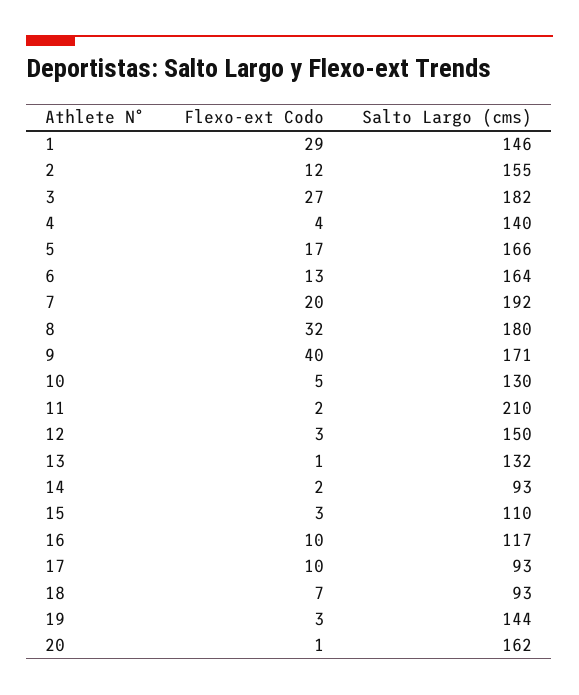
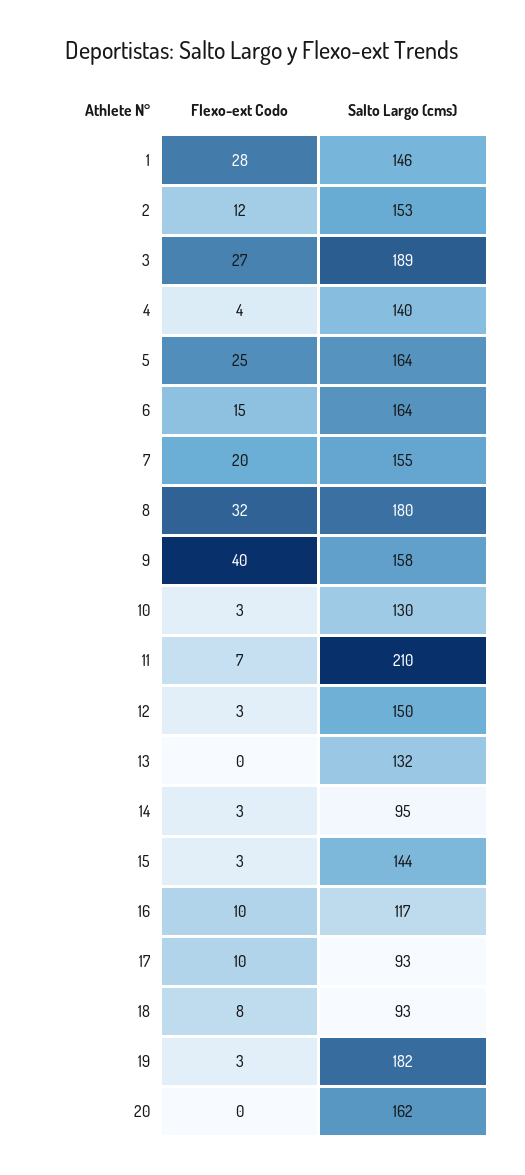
  {
    "Flexo-ext Codo": {
-     "1": 29,
+     "1": 28,
      "2": 12,
      "3": 27,
      "4": 4,
-     "5": 17,
+     "5": 25,
-     "6": 13,
+     "6": 15,
      "7": 20,
      "8": 32,
      "9": 40,
-     "10": 5,
+     "10": 3,
-     "11": 2,
+     "11": 7,
      "12": 3,
-     "13": 1,
+     "13": 0,
-     "14": 2,
+     "14": 3,
      "15": 3,
      "16": 10,
      "17": 10,
-     "18": 7,
+     "18": 8,
      "19": 3,
-     "20": 1
+     "20": 0
    },
    "Salto Largo (cms)": {
      "1": 146,
-     "2": 155,
+     "2": 153,
-     "3": 182,
+     "3": 189,
      "4": 140,
-     "5": 166,
+     "5": 164,
      "6": 164,
-     "7": 192,
+     "7": 155,
      "8": 180,
-     "9": 171,
+     "9": 158,
      "10": 130,
      "11": 210,
      "12": 150,
      "13": 132,
-     "14": 93,
+     "14": 95,
-     "15": 110,
+     "15": 144,
      "16": 117,
      "17": 93,
      "18": 93,
-     "19": 144,
+     "19": 182,
      "20": 162
    }
  }

